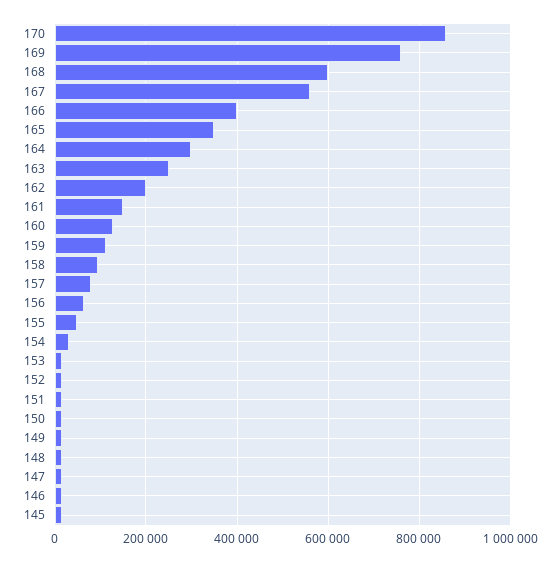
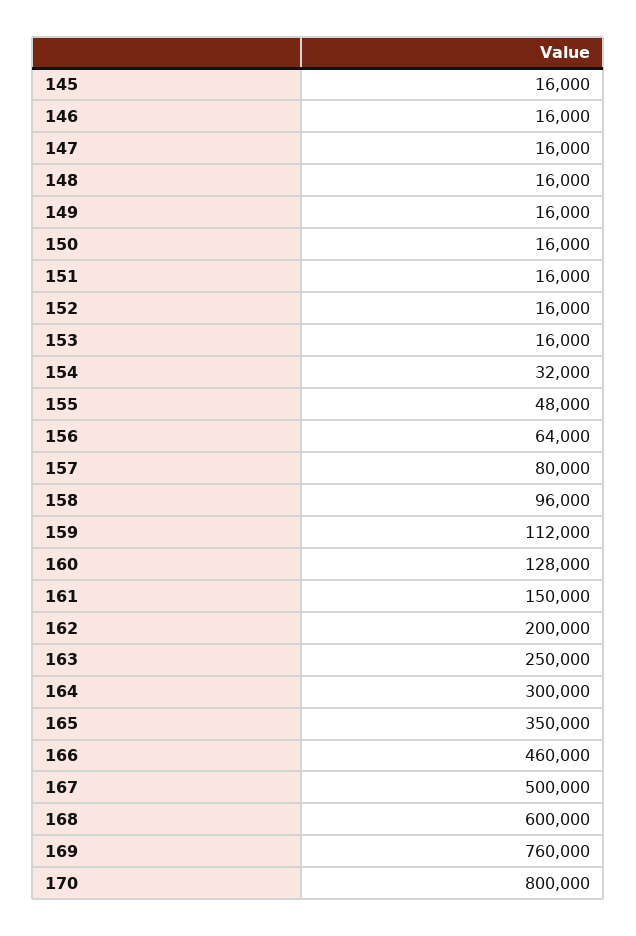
  {
-   "170": 860000,
+   "170": 800000,
    "169": 760000,
    "168": 600000,
-   "167": 560000,
+   "167": 500000,
-   "166": 400000,
+   "166": 460000,
    "165": 350000,
    "164": 300000,
    "163": 250000,
    "162": 200000,
    "161": 150000,
    "160": 128000,
    "159": 112000,
    "158": 96000,
    "157": 80000,
    "156": 64000,
    "155": 48000,
    "154": 32000,
    "153": 16000,
    "152": 16000,
    "151": 16000,
    "150": 16000,
    "149": 16000,
    "148": 16000,
    "147": 16000,
    "146": 16000,
    "145": 16000
  }

